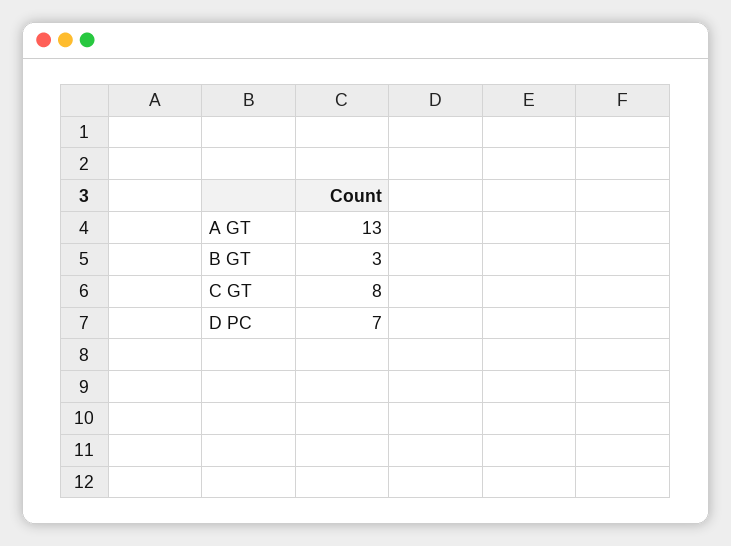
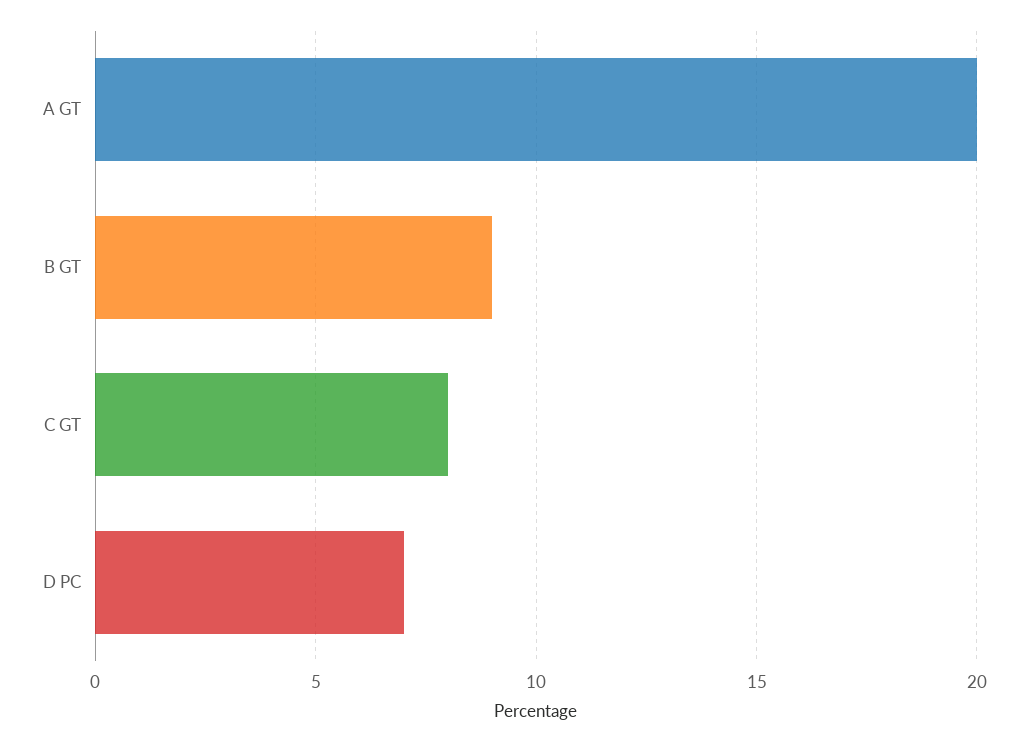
  {
-   "A GT": 13,
+   "A GT": 20,
-   "B GT": 3,
+   "B GT": 9,
    "C GT": 8,
    "D PC": 7
  }

